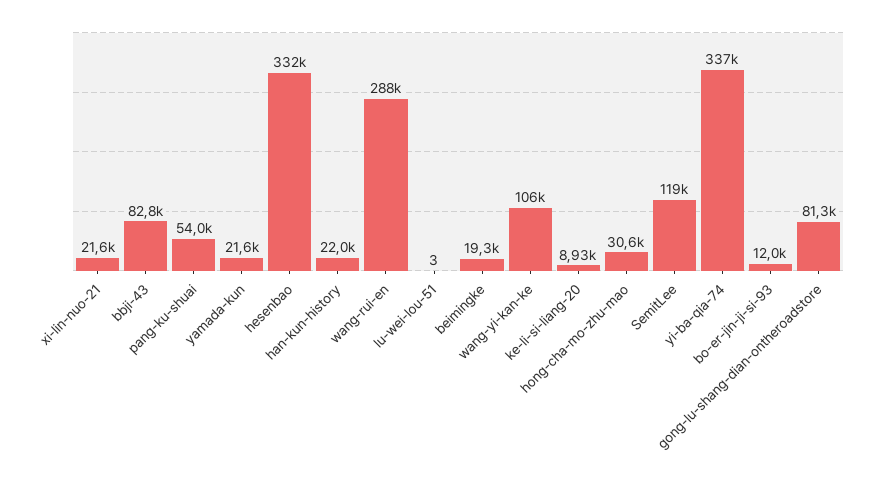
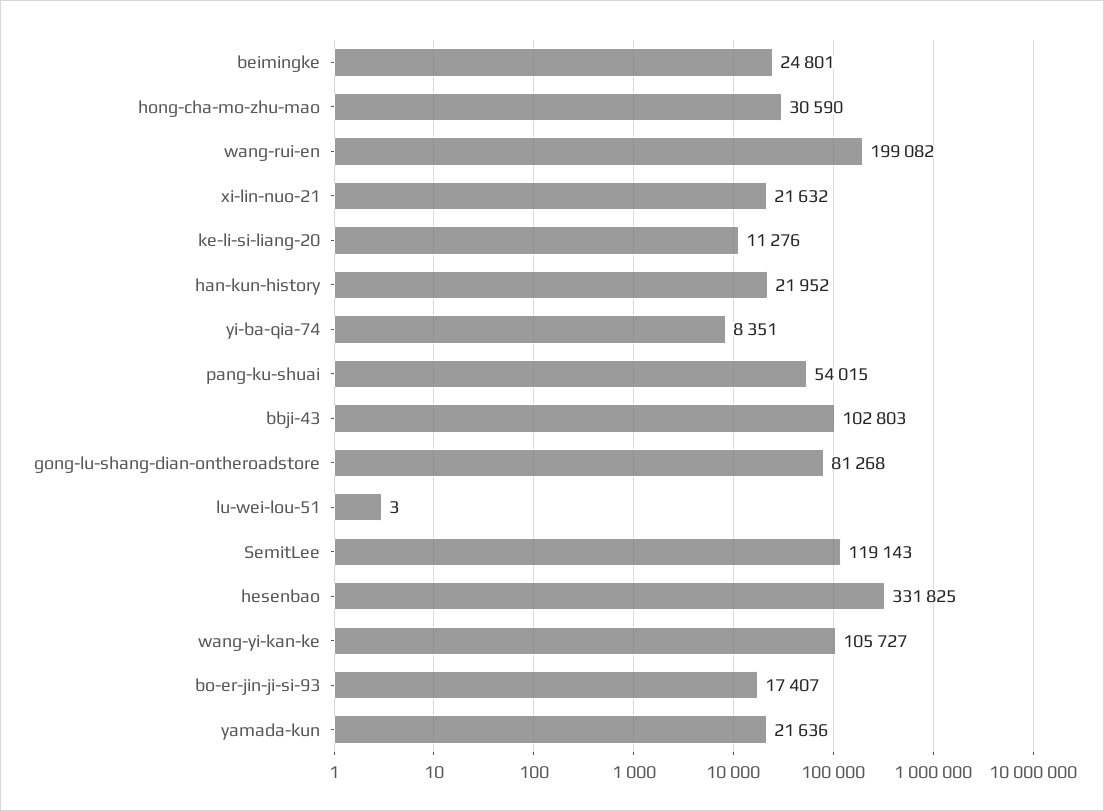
  {
    "xi-lin-nuo-21": 21632,
-   "bbji-43": 82800,
+   "bbji-43": 102803,
    "pang-ku-shuai": 54015,
    "yamada-kun": 21636,
    "hesenbao": 331825,
    "han-kun-history": 21952,
-   "wang-rui-en": 288000,
+   "wang-rui-en": 199082,
    "lu-wei-lou-51": 3,
-   "beimingke": 19300,
+   "beimingke": 24801,
    "wang-yi-kan-ke": 105727,
-   "ke-li-si-liang-20": 8930,
+   "ke-li-si-liang-20": 11276,
    "hong-cha-mo-zhu-mao": 30590,
    "SemitLee": 119143,
-   "yi-ba-qia-74": 337000,
+   "yi-ba-qia-74": 8351,
-   "bo-er-jin-ji-si-93": 12000,
+   "bo-er-jin-ji-si-93": 17407,
    "gong-lu-shang-dian-ontheroadstore": 81268
  }

